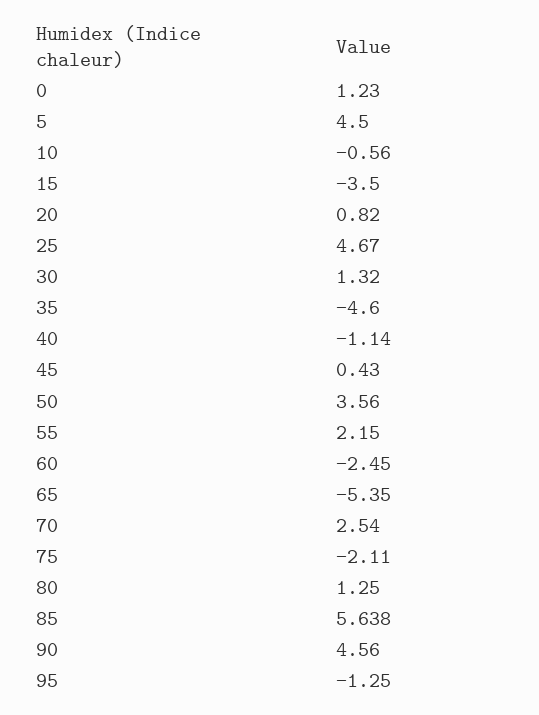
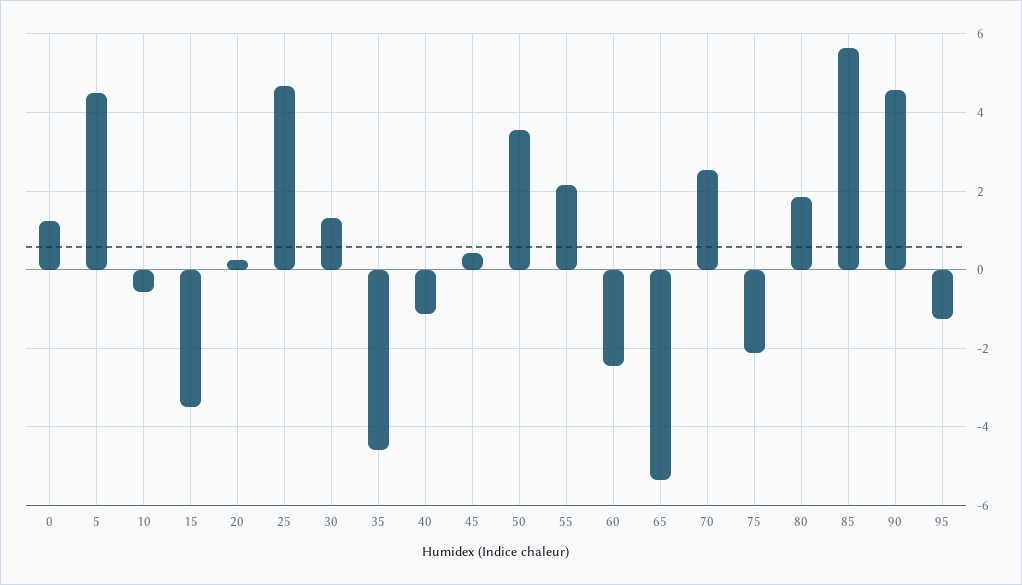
  {
    "0": 1.23,
    "5": 4.5,
    "10": -0.56,
    "15": -3.5,
-   "20": 0.82,
+   "20": 0.2,
    "25": 4.67,
    "30": 1.32,
    "35": -4.6,
    "40": -1.14,
    "45": 0.43,
    "50": 3.56,
    "55": 2.15,
    "60": -2.45,
    "65": -5.35,
    "70": 2.54,
    "75": -2.11,
-   "80": 1.25,
+   "80": 1.8,
    "85": 5.638,
    "90": 4.56,
    "95": -1.25
  }

